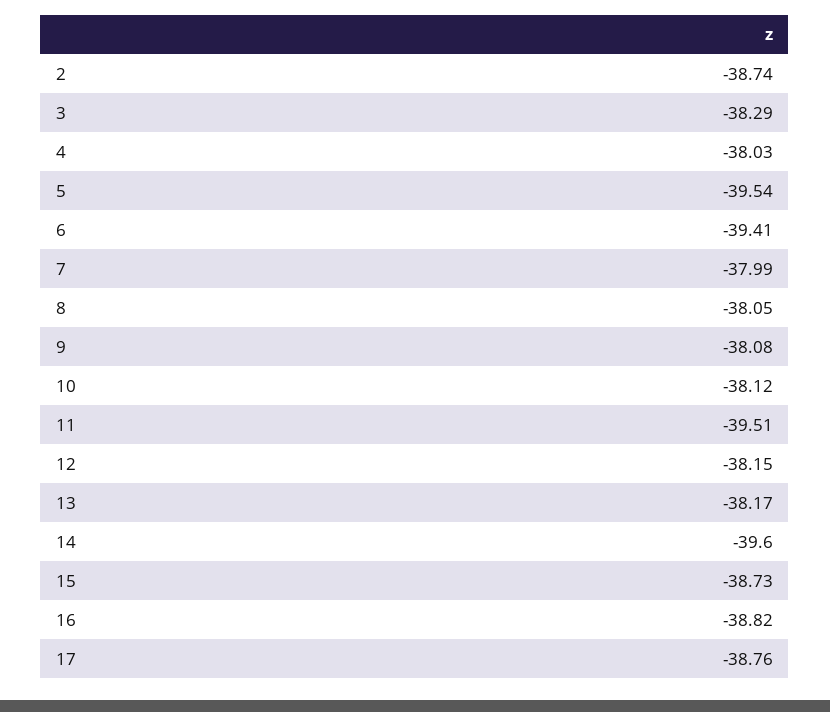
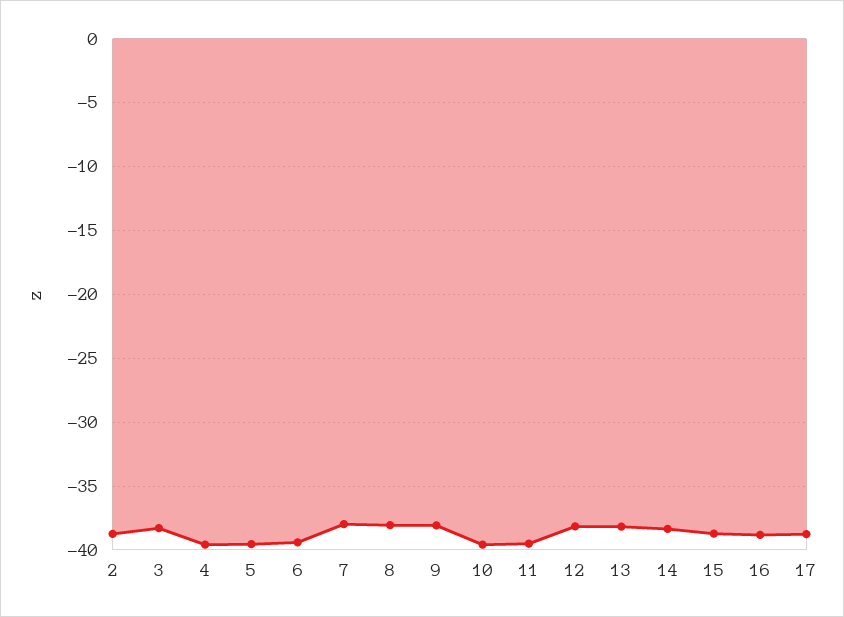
  {
    "2": -38.74,
    "3": -38.29,
-   "4": -38.03,
+   "4": -39.5,
    "5": -39.54,
    "6": -39.41,
    "7": -37.99,
    "8": -38.05,
    "9": -38.08,
-   "10": -38.12,
+   "10": -39.5,
    "11": -39.51,
    "12": -38.15,
    "13": -38.17,
-   "14": -39.6,
+   "14": -38.5,
    "15": -38.73,
    "16": -38.82,
    "17": -38.76
  }

